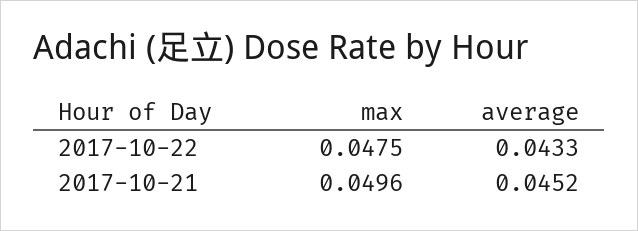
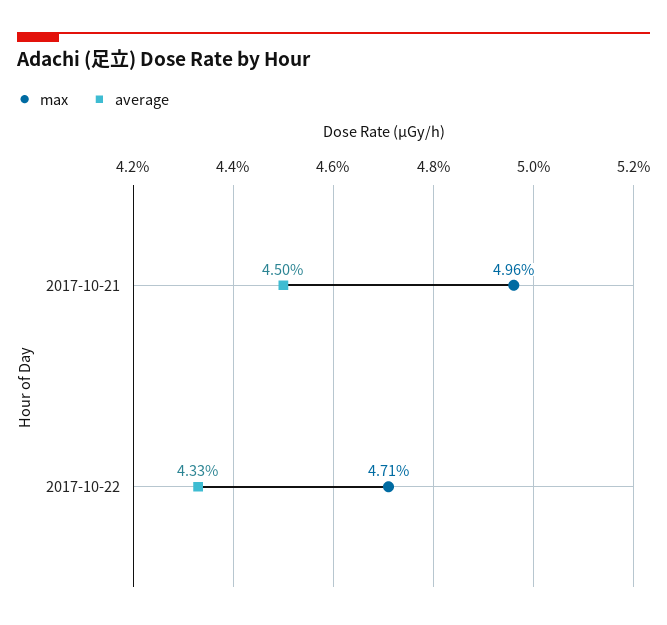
  {
    "max": {
-     "2017-10-22": 0.0475,
+     "2017-10-22": 0.0471,
      "2017-10-21": 0.0496
    },
    "average": {
      "2017-10-22": 0.0433,
-     "2017-10-21": 0.0452
+     "2017-10-21": 0.045
    }
  }

